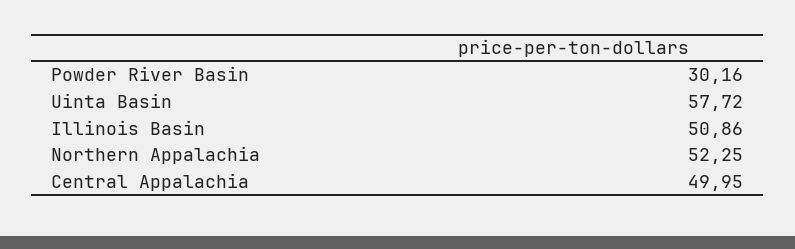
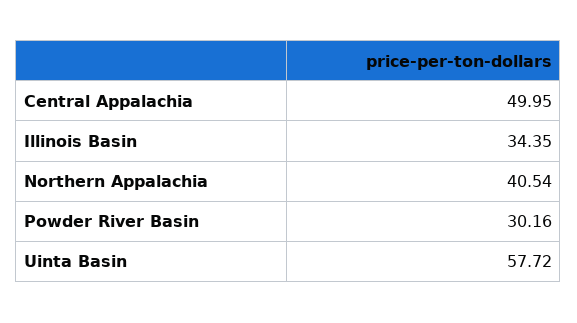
  {
    "Powder River Basin": 30.16,
    "Uinta Basin": 57.72,
-   "Illinois Basin": 50.86,
+   "Illinois Basin": 34.35,
-   "Northern Appalachia": 52.25,
+   "Northern Appalachia": 40.54,
    "Central Appalachia": 49.95
  }

